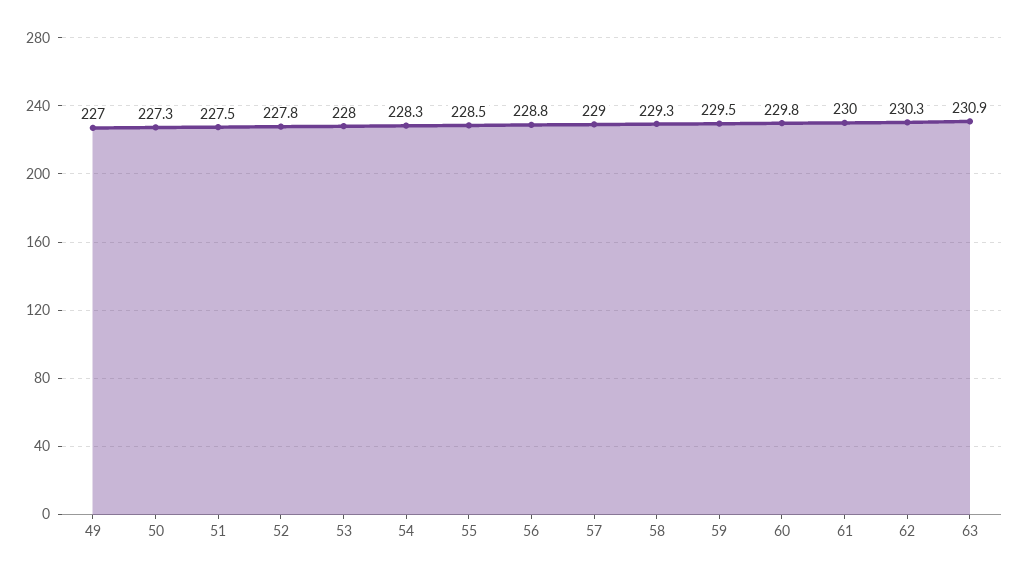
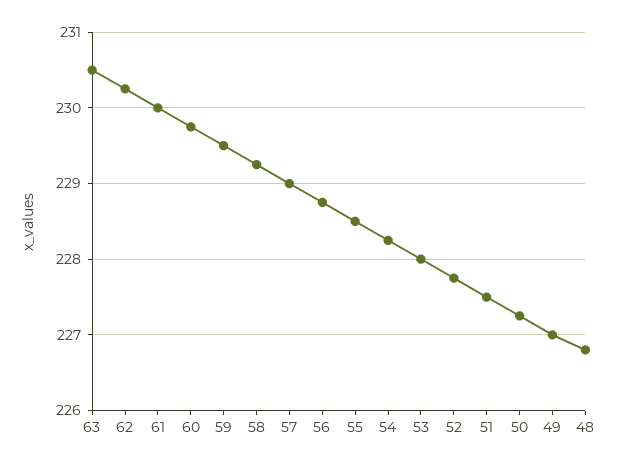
  {
    "49": 227,
    "50": 227.3,
    "51": 227.5,
    "52": 227.8,
    "53": 228,
    "54": 228.3,
    "55": 228.5,
    "56": 228.8,
    "57": 229,
    "58": 229.3,
    "59": 229.5,
    "60": 229.8,
    "61": 230,
    "62": 230.3,
-   "63": 230.9
+   "63": 230.5,
+   "48": 226.8
  }

